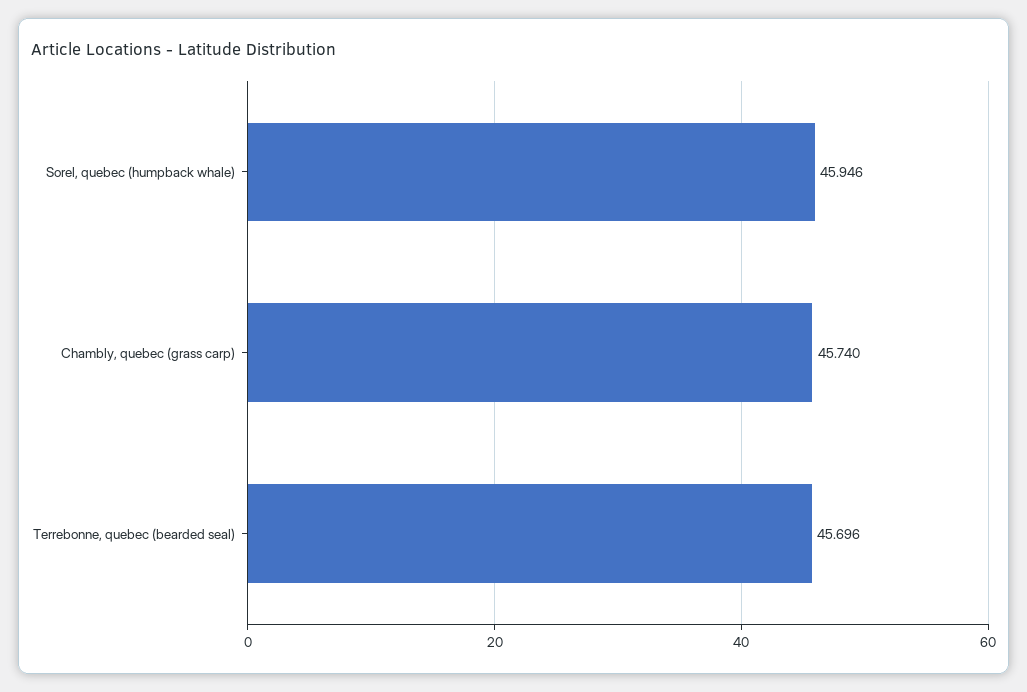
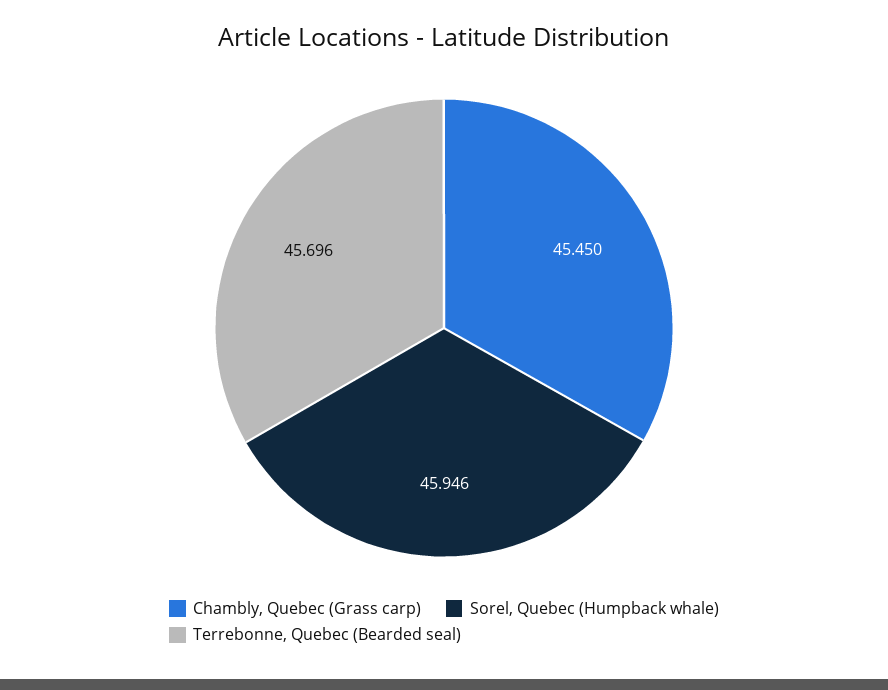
  {
    "Sorel, quebec (humpback whale)": 45.946,
-   "Chambly, quebec (grass carp)": 45.74,
+   "Chambly, quebec (grass carp)": 45.45,
    "Terrebonne, quebec (bearded seal)": 45.696
  }

